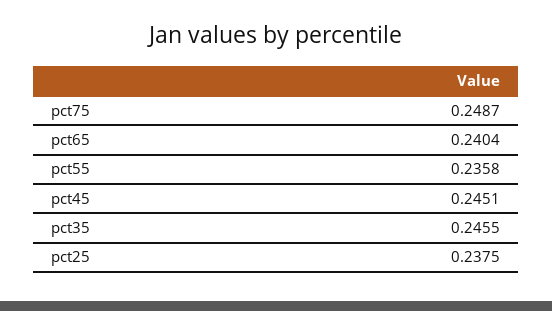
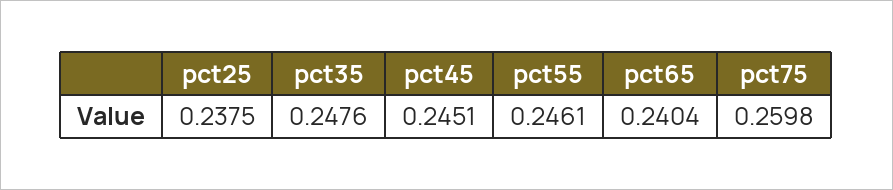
  {
-   "pct75": 0.2487,
+   "pct75": 0.2598,
    "pct65": 0.2404,
-   "pct55": 0.2358,
+   "pct55": 0.2461,
    "pct45": 0.2451,
-   "pct35": 0.2455,
+   "pct35": 0.2476,
    "pct25": 0.2375
  }

